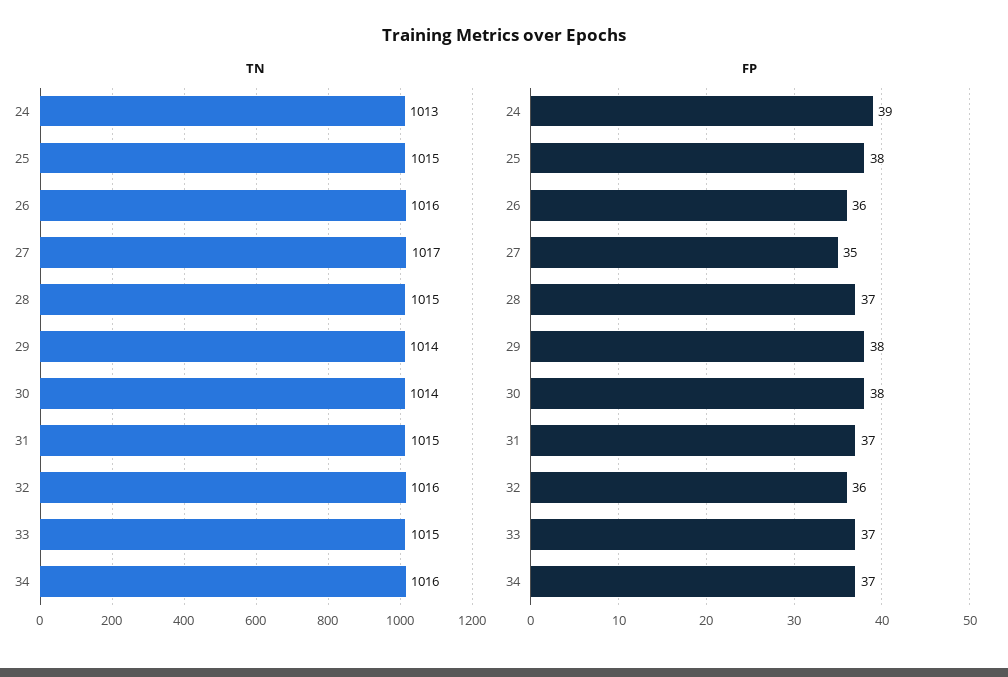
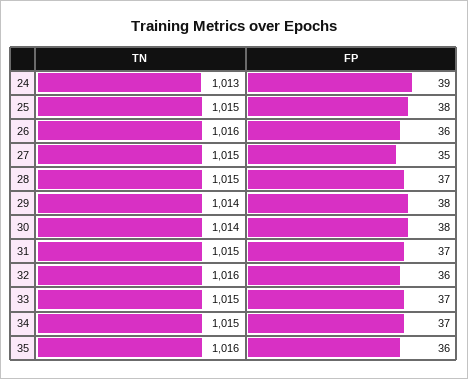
  {
    "TN": {
      "24": 1013,
      "25": 1015,
      "26": 1016,
-     "27": 1017,
+     "27": 1015,
      "28": 1015,
      "29": 1014,
      "30": 1014,
      "31": 1015,
      "32": 1016,
      "33": 1015,
-     "34": 1016
+     "34": 1015,
+     "35": 1016
    },
    "FP": {
      "24": 39,
      "25": 38,
      "26": 36,
      "27": 35,
      "28": 37,
      "29": 38,
      "30": 38,
      "31": 37,
      "32": 36,
      "33": 37,
-     "34": 37
+     "34": 37,
+     "35": 36
    }
  }

